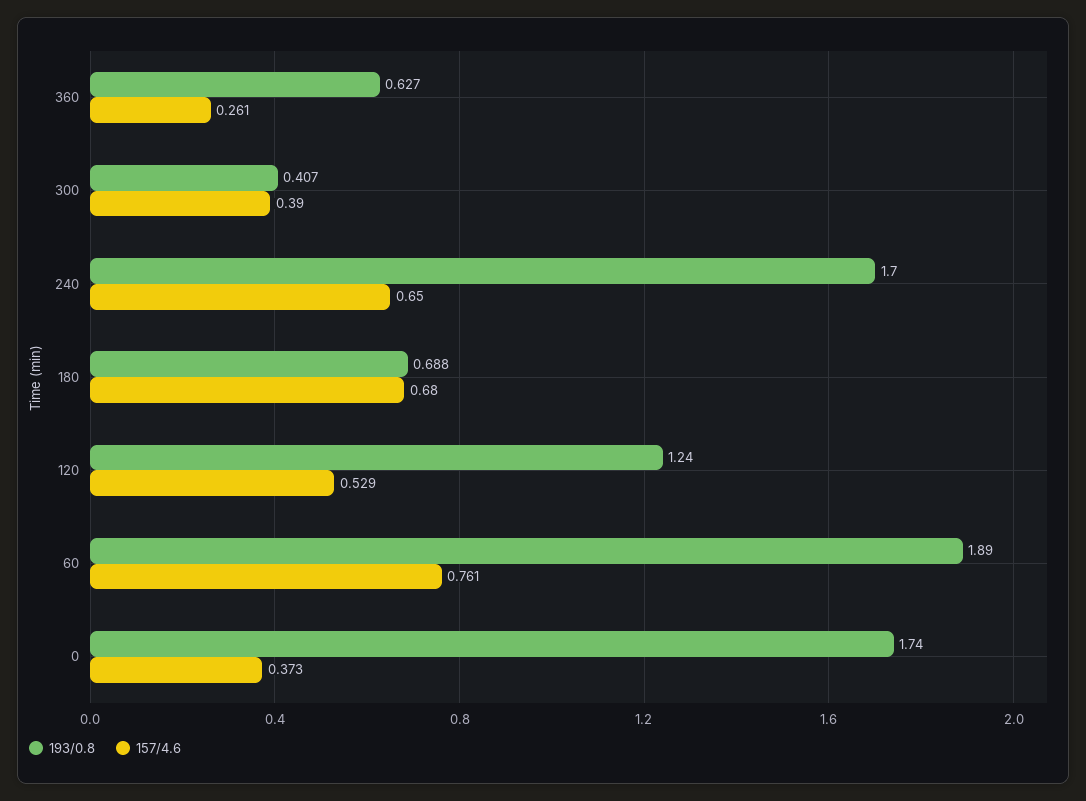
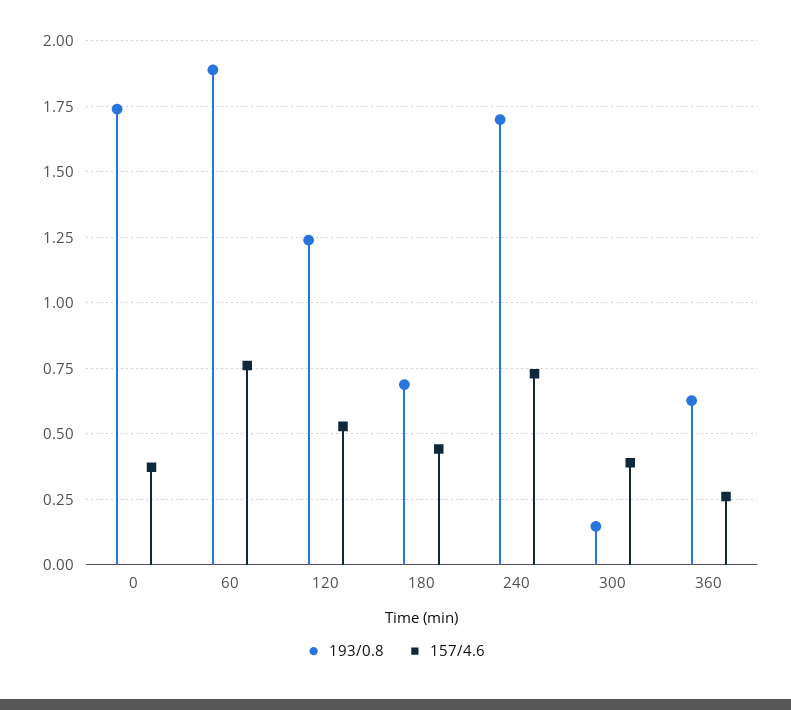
  {
    "193/0.8": {
      "360": 0.627,
-     "300": 0.407,
+     "300": 0.15,
      "240": 1.7,
      "180": 0.688,
      "120": 1.24,
      "60": 1.89,
      "0": 1.74
    },
    "157/4.6": {
      "360": 0.261,
      "300": 0.39,
-     "240": 0.65,
+     "240": 0.725,
-     "180": 0.68,
+     "180": 0.45,
      "120": 0.529,
      "60": 0.761,
      "0": 0.373
    }
  }

